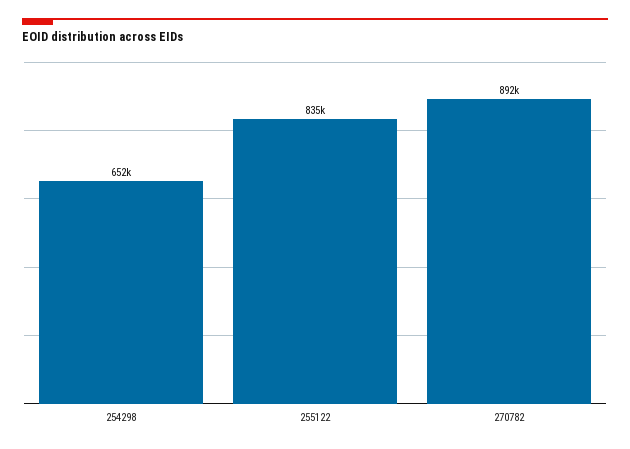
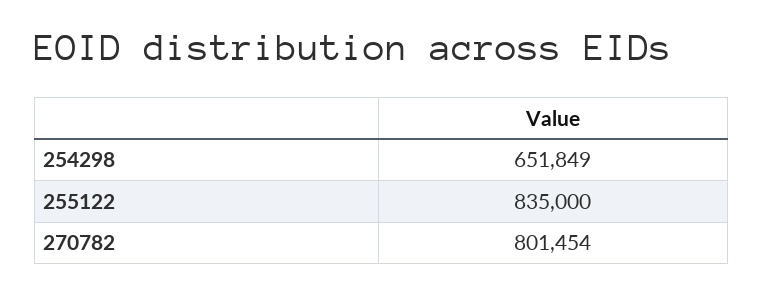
  {
    "254298": 651849,
    "255122": 835000,
-   "270782": 892000
+   "270782": 801454
  }

